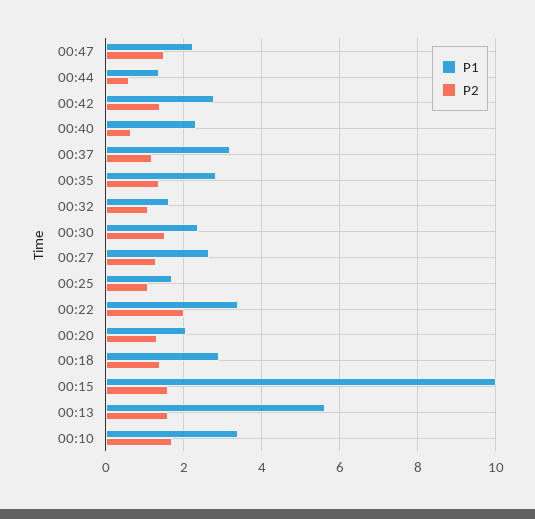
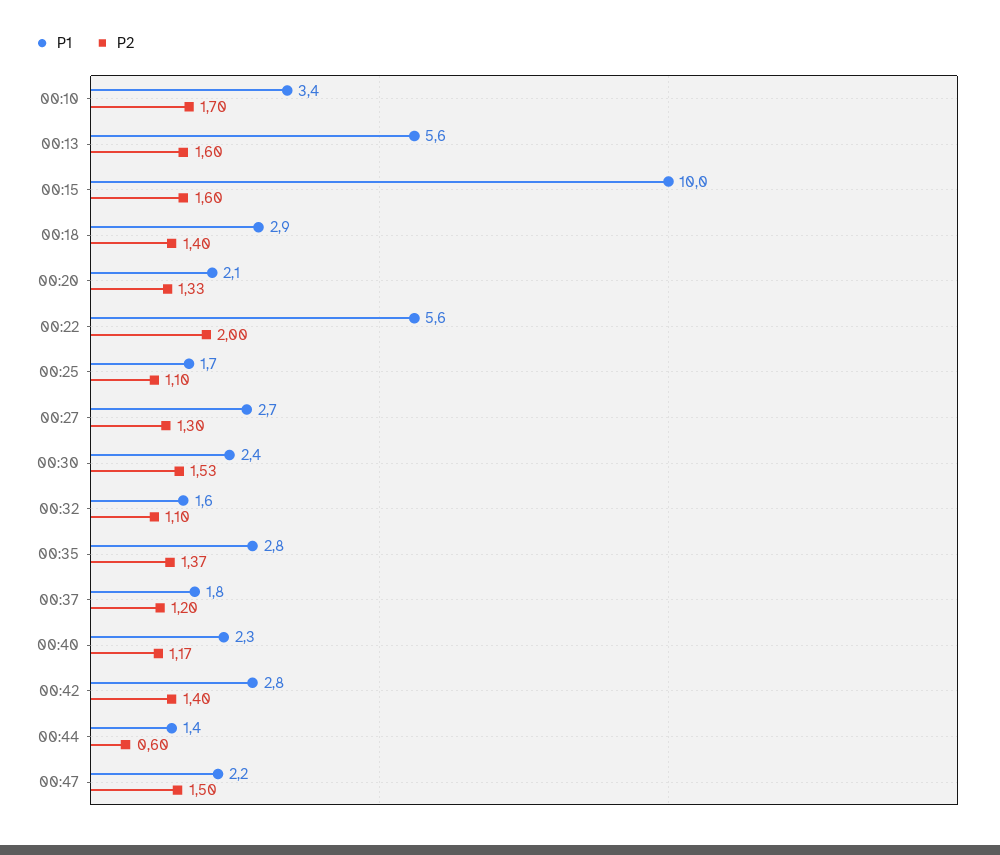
  {
    "P1": {
      "00:47": 2.2,
      "00:44": 1.4,
      "00:42": 2.8,
      "00:40": 2.3,
-     "00:37": 3.2,
+     "00:37": 1.8,
      "00:35": 2.8,
      "00:32": 1.6,
      "00:30": 2.4,
      "00:27": 2.7,
      "00:25": 1.7,
-     "00:22": 3.4,
+     "00:22": 5.6,
      "00:20": 2.1,
      "00:18": 2.9,
      "00:15": 10,
      "00:13": 5.6,
      "00:10": 3.4
    },
    "P2": {
      "00:47": 1.5,
      "00:44": 0.6,
      "00:42": 1.4,
-     "00:40": 0.6,
+     "00:40": 1.17,
      "00:37": 1.2,
      "00:35": 1.37,
      "00:32": 1.1,
      "00:30": 1.53,
      "00:27": 1.3,
      "00:25": 1.1,
      "00:22": 2,
      "00:20": 1.33,
      "00:18": 1.4,
      "00:15": 1.6,
      "00:13": 1.6,
      "00:10": 1.7
    }
  }

